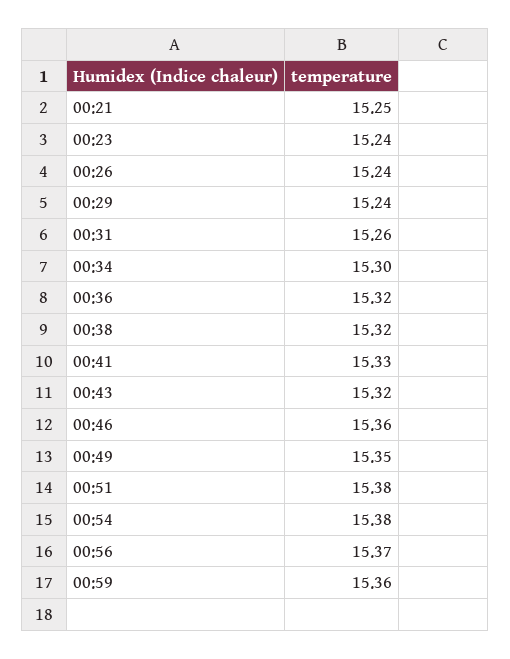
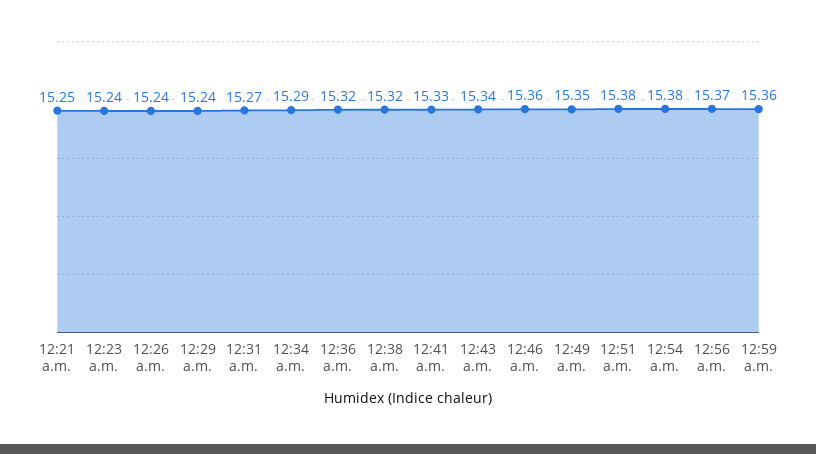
  {
    "00:21": 15.25,
    "00:23": 15.24,
    "00:26": 15.24,
    "00:29": 15.24,
-   "00:31": 15.26,
+   "00:31": 15.27,
-   "00:34": 15.3,
+   "00:34": 15.29,
    "00:36": 15.32,
    "00:38": 15.32,
    "00:41": 15.33,
-   "00:43": 15.32,
+   "00:43": 15.34,
    "00:46": 15.36,
    "00:49": 15.35,
    "00:51": 15.38,
    "00:54": 15.38,
    "00:56": 15.37,
    "00:59": 15.36
  }

